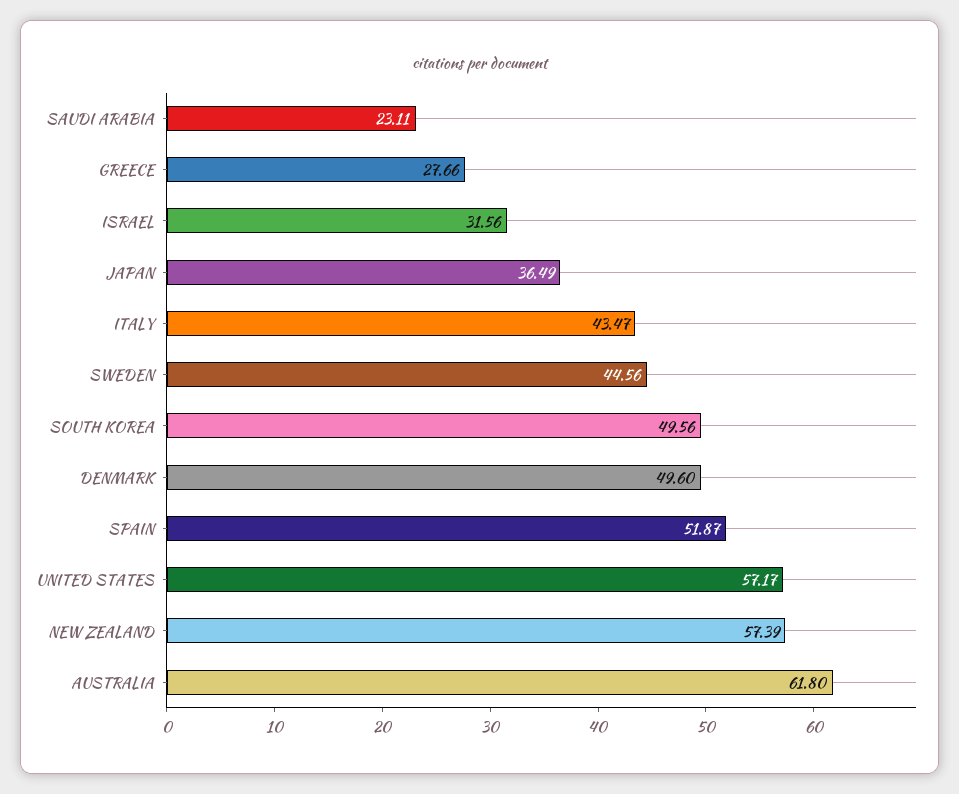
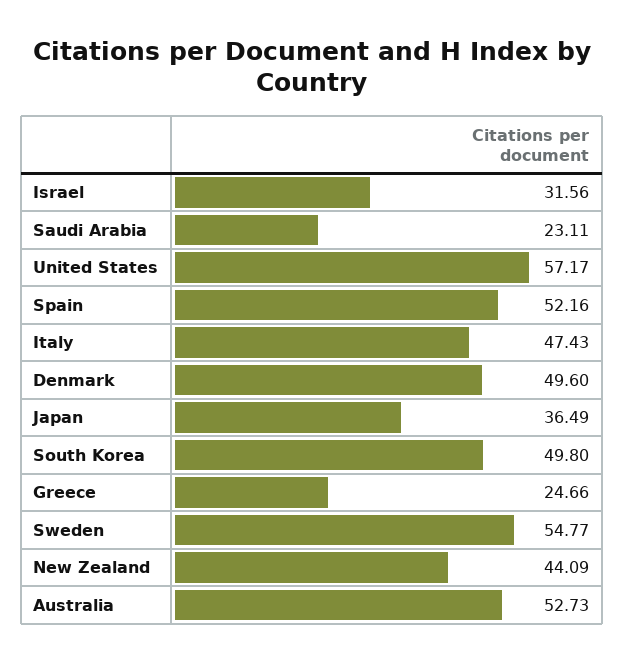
  {
    "SAUDI ARABIA": 23.11,
-   "GREECE": 27.66,
+   "GREECE": 24.66,
    "ISRAEL": 31.56,
    "JAPAN": 36.49,
-   "ITALY": 43.47,
+   "ITALY": 47.43,
-   "SWEDEN": 44.56,
+   "SWEDEN": 54.77,
-   "SOUTH KOREA": 49.56,
+   "SOUTH KOREA": 49.8,
    "DENMARK": 49.6,
-   "SPAIN": 51.87,
+   "SPAIN": 52.16,
    "UNITED STATES": 57.17,
-   "NEW ZEALAND": 57.39,
+   "NEW ZEALAND": 44.09,
-   "AUSTRALIA": 61.8
+   "AUSTRALIA": 52.73
  }

